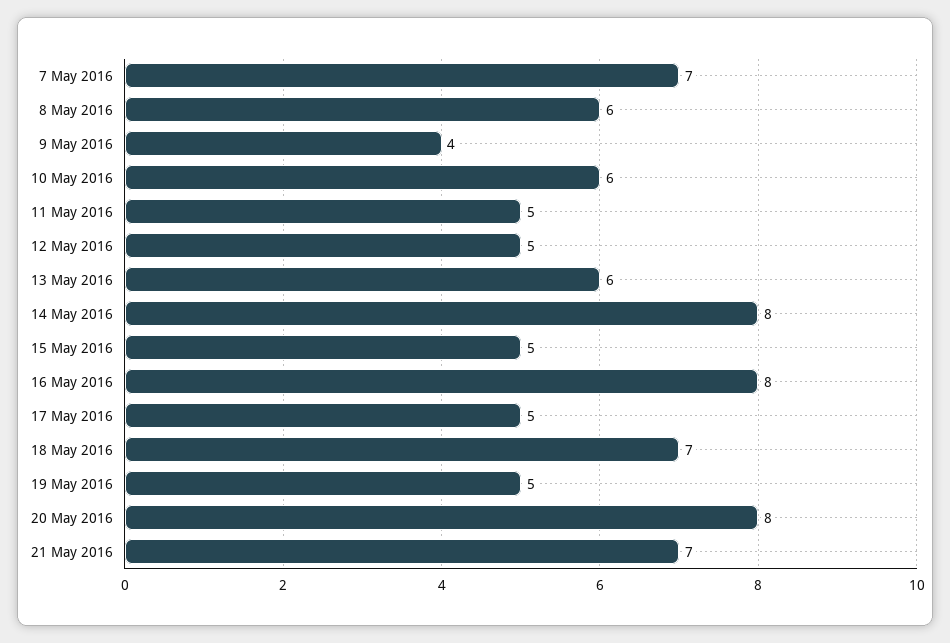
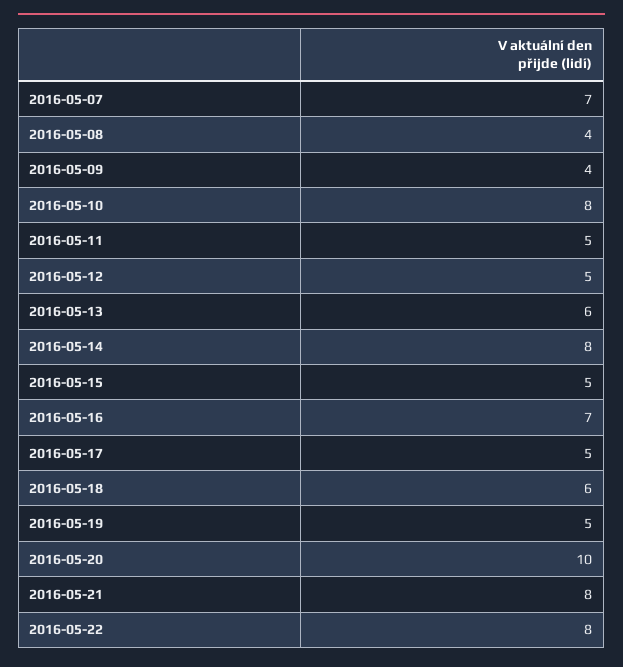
  {
    "7 May 2016": 7,
-   "8 May 2016": 6,
+   "8 May 2016": 4,
    "9 May 2016": 4,
-   "10 May 2016": 6,
+   "10 May 2016": 8,
    "11 May 2016": 5,
    "12 May 2016": 5,
    "13 May 2016": 6,
    "14 May 2016": 8,
    "15 May 2016": 5,
-   "16 May 2016": 8,
+   "16 May 2016": 7,
    "17 May 2016": 5,
-   "18 May 2016": 7,
+   "18 May 2016": 6,
    "19 May 2016": 5,
-   "20 May 2016": 8,
+   "20 May 2016": 10,
-   "21 May 2016": 7
+   "21 May 2016": 8,
+   "2016-05-22": 8
  }

